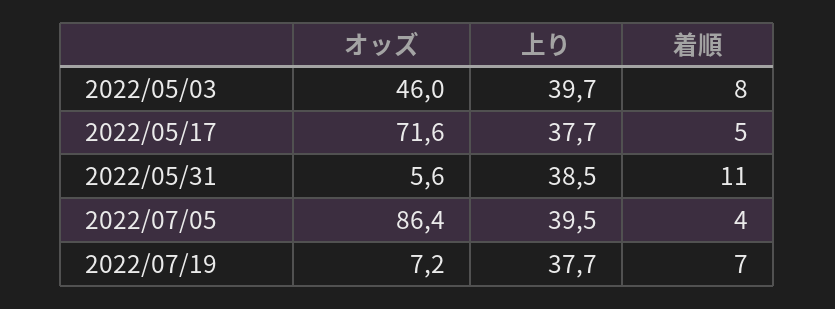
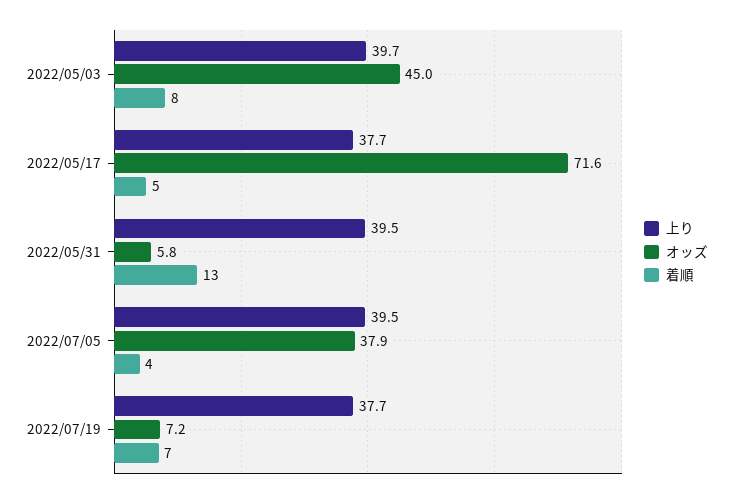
  {
    "オッズ": {
-     "2022/05/03": 46,
+     "2022/05/03": 45,
      "2022/05/17": 71.6,
-     "2022/05/31": 5.6,
+     "2022/05/31": 5.8,
-     "2022/07/05": 86.4,
+     "2022/07/05": 37.9,
      "2022/07/19": 7.2
    },
    "上り": {
      "2022/05/03": 39.7,
      "2022/05/17": 37.7,
-     "2022/05/31": 38.5,
+     "2022/05/31": 39.5,
      "2022/07/05": 39.5,
      "2022/07/19": 37.7
    },
    "着順": {
      "2022/05/03": 8,
      "2022/05/17": 5,
-     "2022/05/31": 11,
+     "2022/05/31": 13,
      "2022/07/05": 4,
      "2022/07/19": 7
    }
  }

